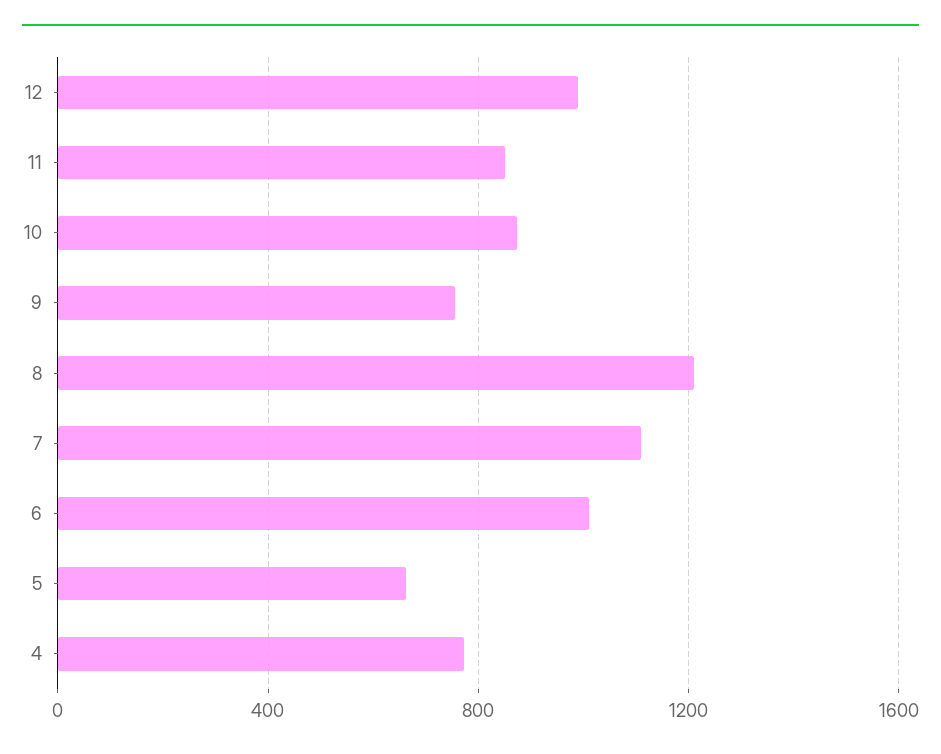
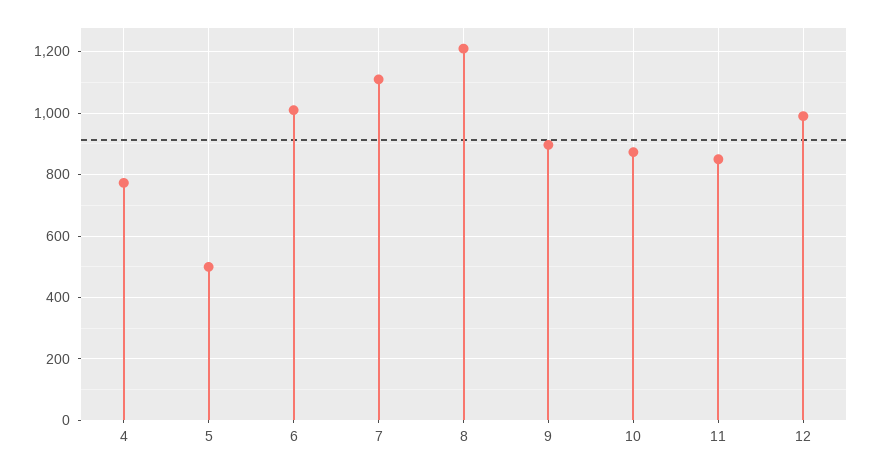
  {
    "12": 1000,
    "11": 860,
    "10": 880,
-   "9": 750,
+   "9": 900,
    "8": 1220,
    "7": 1120,
    "6": 1020,
-   "5": 650,
+   "5": 500,
    "4": 780
  }

